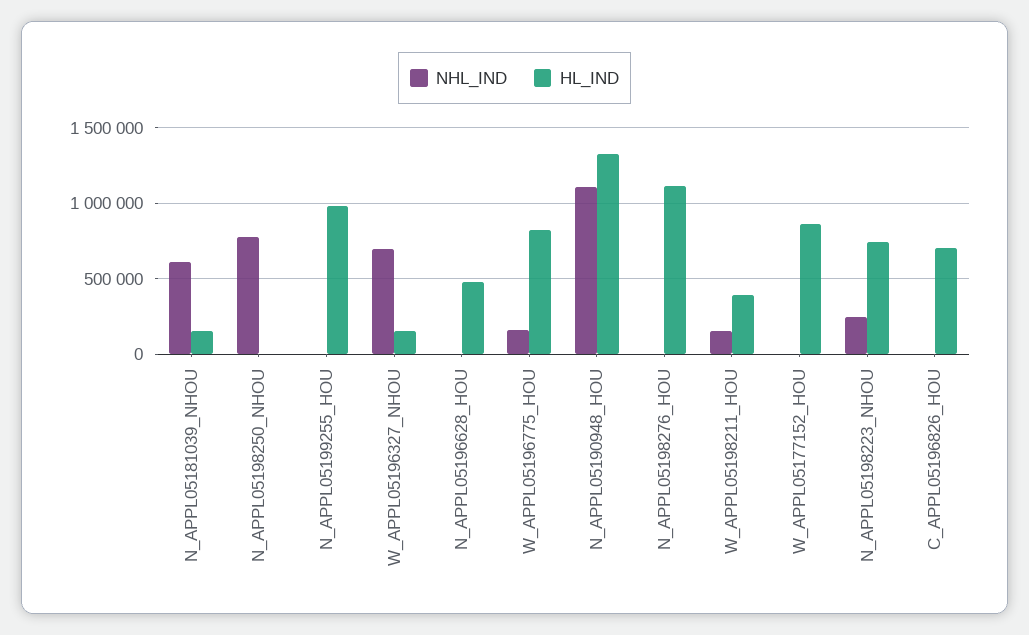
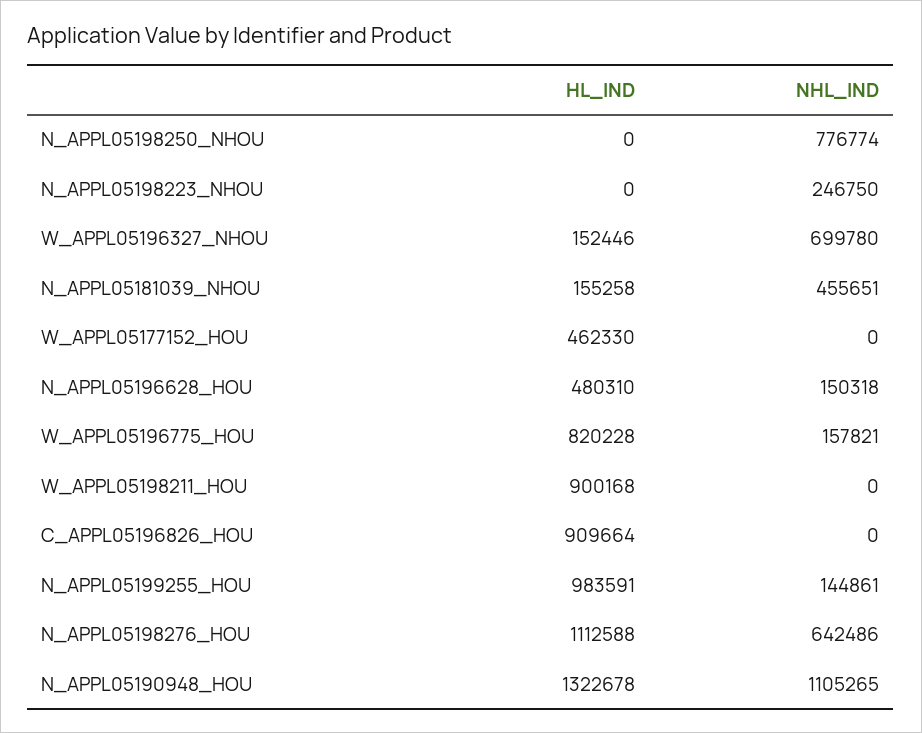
  {
    "NHL_IND": {
-     "N_APPL05181039_NHOU": 600000,
+     "N_APPL05181039_NHOU": 455651,
      "N_APPL05198250_NHOU": 776774,
-     "N_APPL05199255_HOU": 0,
+     "N_APPL05199255_HOU": 144861,
      "W_APPL05196327_NHOU": 699780,
-     "N_APPL05196628_HOU": 0,
+     "N_APPL05196628_HOU": 150318,
      "W_APPL05196775_HOU": 157821,
      "N_APPL05190948_HOU": 1105265,
-     "N_APPL05198276_HOU": 0,
+     "N_APPL05198276_HOU": 642486,
-     "W_APPL05198211_HOU": 150000,
+     "W_APPL05198211_HOU": 0,
      "W_APPL05177152_HOU": 0,
      "N_APPL05198223_NHOU": 246750,
      "C_APPL05196826_HOU": 0
    },
    "HL_IND": {
      "N_APPL05181039_NHOU": 155258,
      "N_APPL05198250_NHOU": 0,
      "N_APPL05199255_HOU": 983591,
      "W_APPL05196327_NHOU": 152446,
      "N_APPL05196628_HOU": 480310,
      "W_APPL05196775_HOU": 820228,
      "N_APPL05190948_HOU": 1322678,
      "N_APPL05198276_HOU": 1112588,
-     "W_APPL05198211_HOU": 400000,
+     "W_APPL05198211_HOU": 900168,
-     "W_APPL05177152_HOU": 850000,
+     "W_APPL05177152_HOU": 462330,
-     "N_APPL05198223_NHOU": 750000,
+     "N_APPL05198223_NHOU": 0,
-     "C_APPL05196826_HOU": 700000
+     "C_APPL05196826_HOU": 909664
    }
  }

